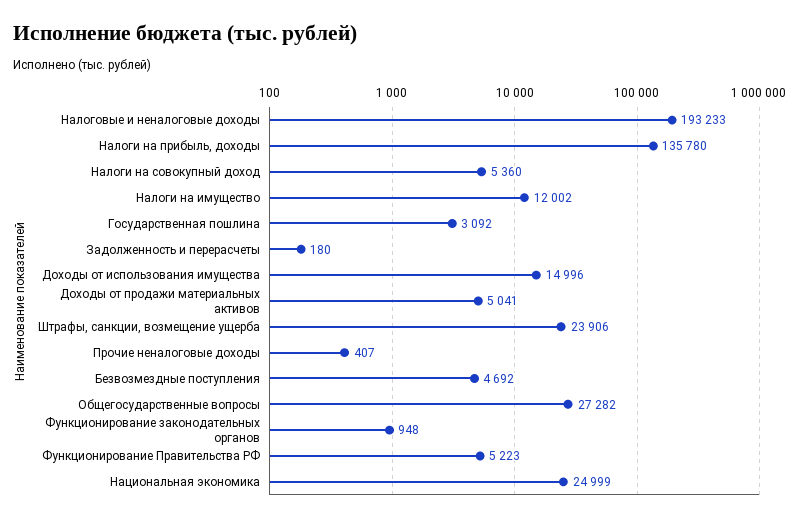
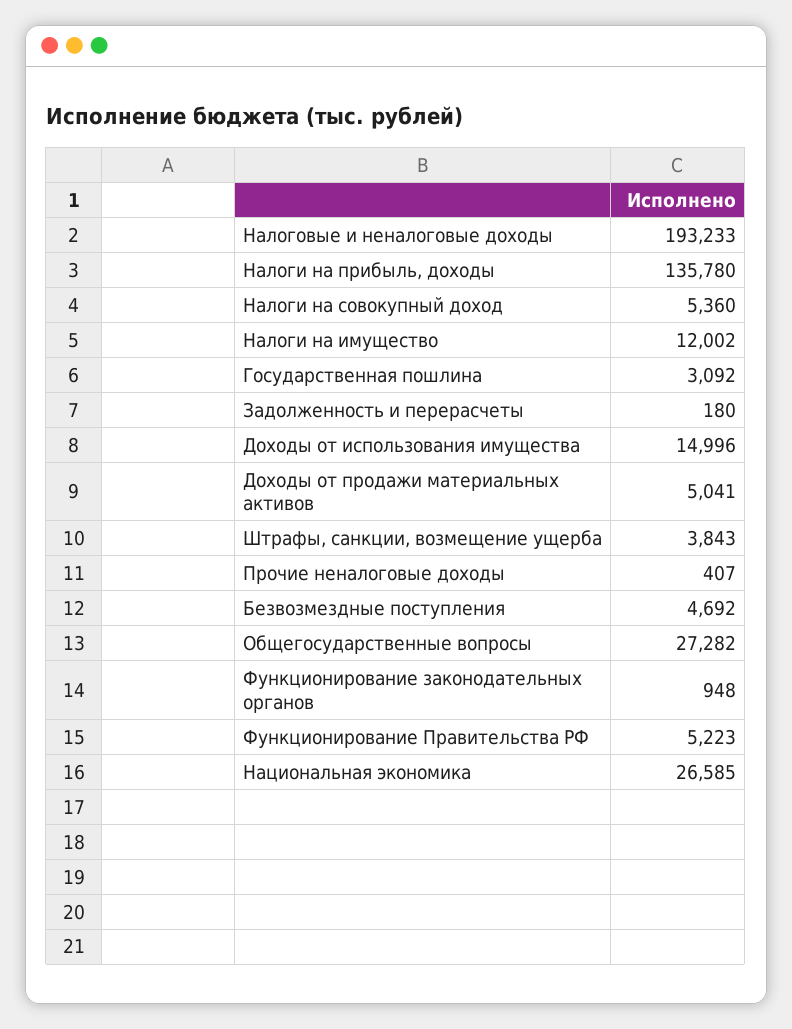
  {
    "Налоговые и неналоговые доходы": 193233,
    "Налоги на прибыль, доходы": 135780,
    "Налоги на совокупный доход": 5360,
    "Налоги на имущество": 12002,
    "Государственная пошлина": 3092,
    "Задолженность и перерасчеты": 180,
    "Доходы от использования имущества": 14996,
    "Доходы от продажи материальных активов": 5041,
-   "Штрафы, санкции, возмещение ущерба": 23906,
+   "Штрафы, санкции, возмещение ущерба": 3843,
    "Прочие неналоговые доходы": 407,
    "Безвозмездные поступления": 4692,
    "Общегосударственные вопросы": 27282,
    "Функционирование законодательных органов": 948,
    "Функционирование Правительства РФ": 5223,
-   "Национальная экономика": 24999
+   "Национальная экономика": 26585
  }

